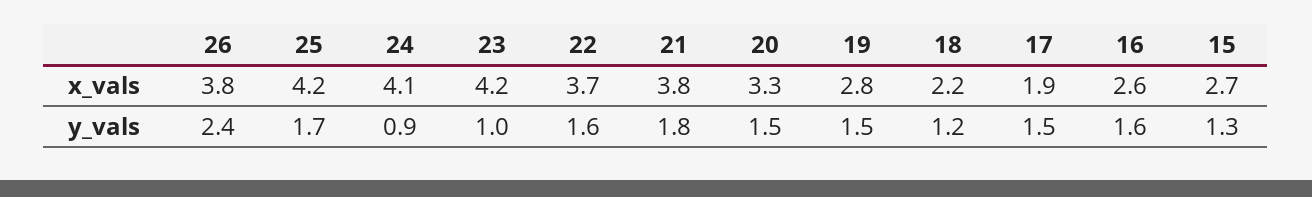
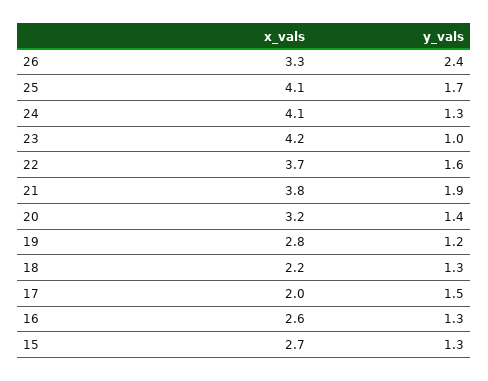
  {
    "26": {
-     "x_vals": 3.8,
+     "x_vals": 3.3,
      "y_vals": 2.4
    },
    "25": {
-     "x_vals": 4.2,
+     "x_vals": 4.1,
      "y_vals": 1.7
    },
    "24": {
      "x_vals": 4.1,
-     "y_vals": 0.9
+     "y_vals": 1.3
    },
    "23": {
      "x_vals": 4.2,
      "y_vals": 1
    },
    "22": {
      "x_vals": 3.7,
      "y_vals": 1.6
    },
    "21": {
      "x_vals": 3.8,
-     "y_vals": 1.8
+     "y_vals": 1.9
    },
    "20": {
-     "x_vals": 3.3,
+     "x_vals": 3.2,
-     "y_vals": 1.5
+     "y_vals": 1.4
    },
    "19": {
      "x_vals": 2.8,
-     "y_vals": 1.5
+     "y_vals": 1.2
    },
    "18": {
      "x_vals": 2.2,
-     "y_vals": 1.2
+     "y_vals": 1.3
    },
    "17": {
-     "x_vals": 1.9,
+     "x_vals": 2,
      "y_vals": 1.5
    },
    "16": {
      "x_vals": 2.6,
-     "y_vals": 1.6
+     "y_vals": 1.3
    },
    "15": {
      "x_vals": 2.7,
      "y_vals": 1.3
    }
  }

